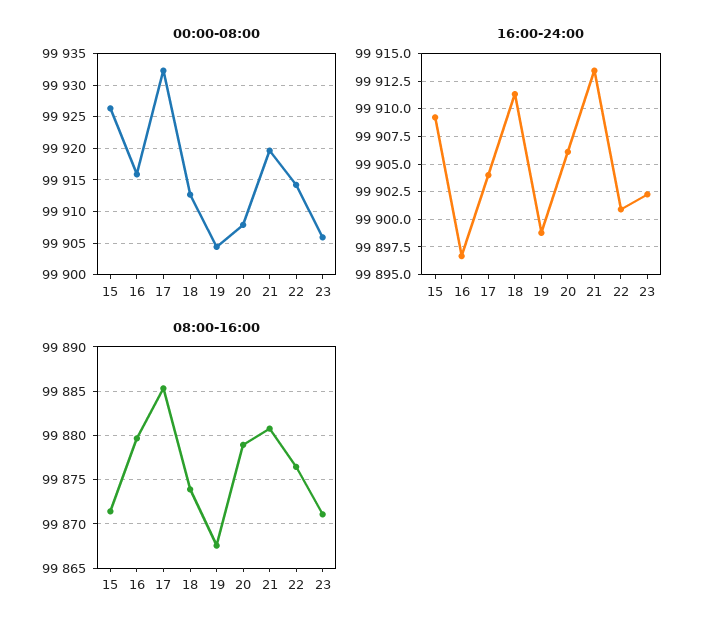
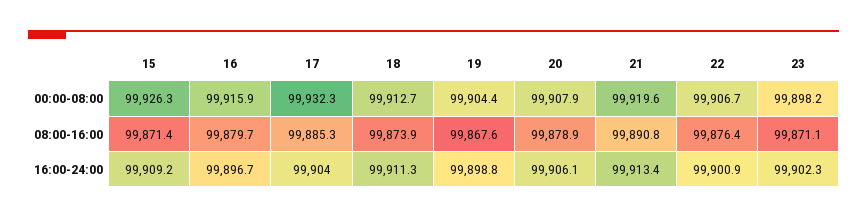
  {
    "00:00-08:00": {
      "15": 99926.3,
      "16": 99915.9,
      "17": 99932.3,
      "18": 99912.7,
      "19": 99904.4,
      "20": 99907.9,
      "21": 99919.6,
-     "22": 99914,
+     "22": 99906.7,
-     "23": 99906
+     "23": 99898.2
    },
    "16:00-24:00": {
      "15": 99909.2,
      "16": 99896.7,
      "17": 99904,
      "18": 99911.3,
      "19": 99898.8,
      "20": 99906.1,
      "21": 99913.4,
      "22": 99900.9,
      "23": 99902.3
    },
    "08:00-16:00": {
      "15": 99871.4,
      "16": 99879.7,
      "17": 99885.3,
      "18": 99873.9,
      "19": 99867.6,
      "20": 99878.9,
-     "21": 99881,
+     "21": 99890.8,
      "22": 99876.4,
      "23": 99871.1
    }
  }

